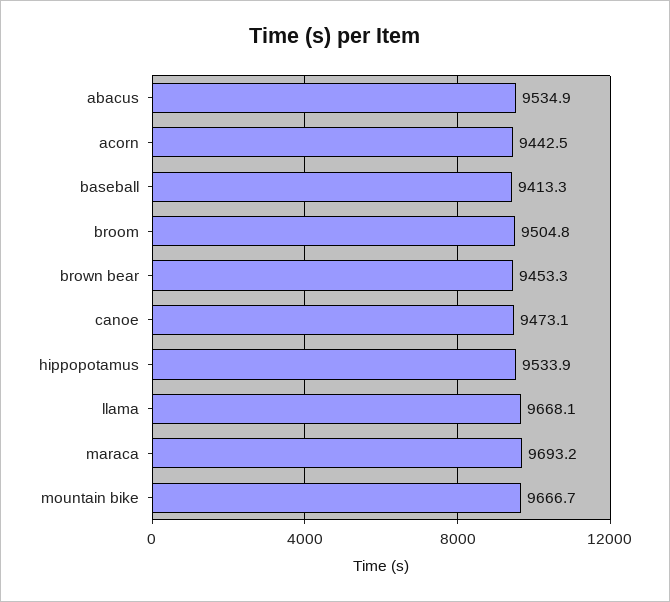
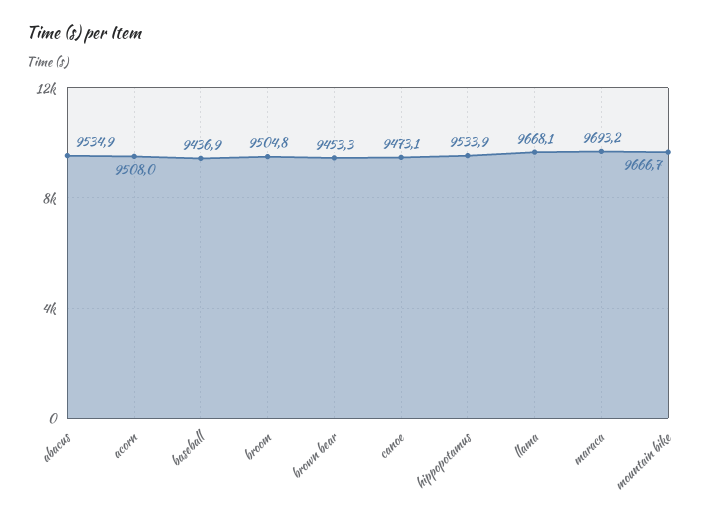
  {
    "abacus": 9534.9,
-   "acorn": 9442.5,
+   "acorn": 9508,
-   "baseball": 9413.3,
+   "baseball": 9436.9,
    "broom": 9504.8,
    "brown bear": 9453.3,
    "canoe": 9473.1,
    "hippopotamus": 9533.9,
    "llama": 9668.1,
    "maraca": 9693.2,
    "mountain bike": 9666.7
  }

